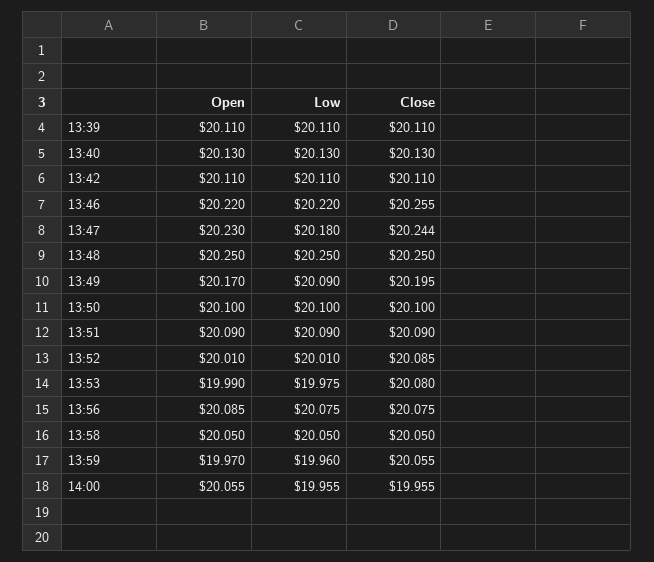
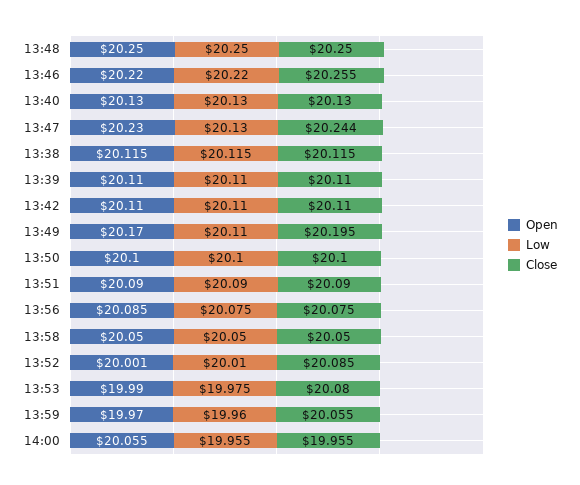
  {
    "Open": {
      "13:39": 20.11,
      "13:40": 20.13,
      "13:42": 20.11,
      "13:46": 20.22,
      "13:47": 20.23,
      "13:48": 20.25,
      "13:49": 20.17,
      "13:50": 20.1,
      "13:51": 20.09,
-     "13:52": 20.01,
+     "13:52": 20.001,
      "13:53": 19.99,
      "13:56": 20.085,
      "13:58": 20.05,
      "13:59": 19.97,
-     "14:00": 20.055
+     "14:00": 20.055,
+     "13:38": 20.115
    },
    "Low": {
      "13:39": 20.11,
      "13:40": 20.13,
      "13:42": 20.11,
      "13:46": 20.22,
-     "13:47": 20.18,
+     "13:47": 20.13,
      "13:48": 20.25,
-     "13:49": 20.09,
+     "13:49": 20.11,
      "13:50": 20.1,
      "13:51": 20.09,
      "13:52": 20.01,
      "13:53": 19.975,
      "13:56": 20.075,
      "13:58": 20.05,
      "13:59": 19.96,
-     "14:00": 19.955
+     "14:00": 19.955,
+     "13:38": 20.115
    },
    "Close": {
      "13:39": 20.11,
      "13:40": 20.13,
      "13:42": 20.11,
      "13:46": 20.255,
      "13:47": 20.244,
      "13:48": 20.25,
      "13:49": 20.195,
      "13:50": 20.1,
      "13:51": 20.09,
      "13:52": 20.085,
      "13:53": 20.08,
      "13:56": 20.075,
      "13:58": 20.05,
      "13:59": 20.055,
-     "14:00": 19.955
+     "14:00": 19.955,
+     "13:38": 20.115
    }
  }

